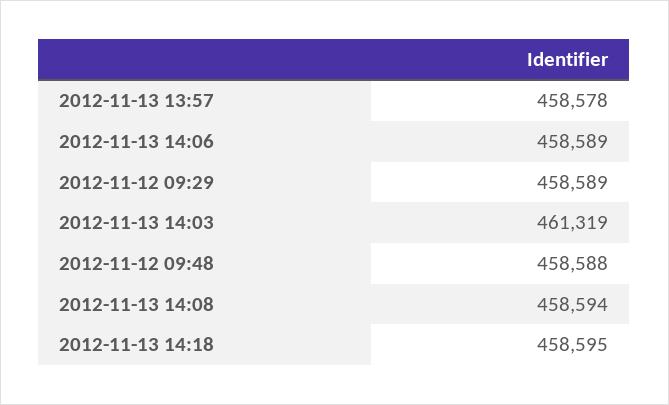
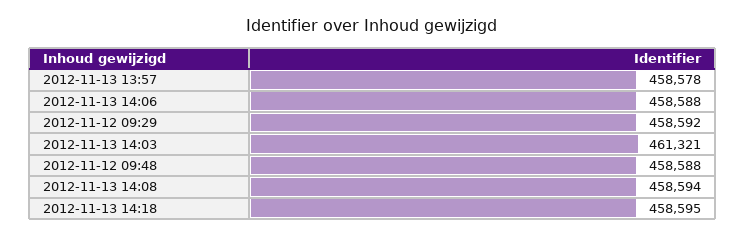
  {
    "2012-11-13 13:57": 458578,
-   "2012-11-13 14:06": 458589,
+   "2012-11-13 14:06": 458588,
-   "2012-11-12 09:29": 458589,
+   "2012-11-12 09:29": 458592,
-   "2012-11-13 14:03": 461319,
+   "2012-11-13 14:03": 461321,
    "2012-11-12 09:48": 458588,
    "2012-11-13 14:08": 458594,
    "2012-11-13 14:18": 458595
  }

